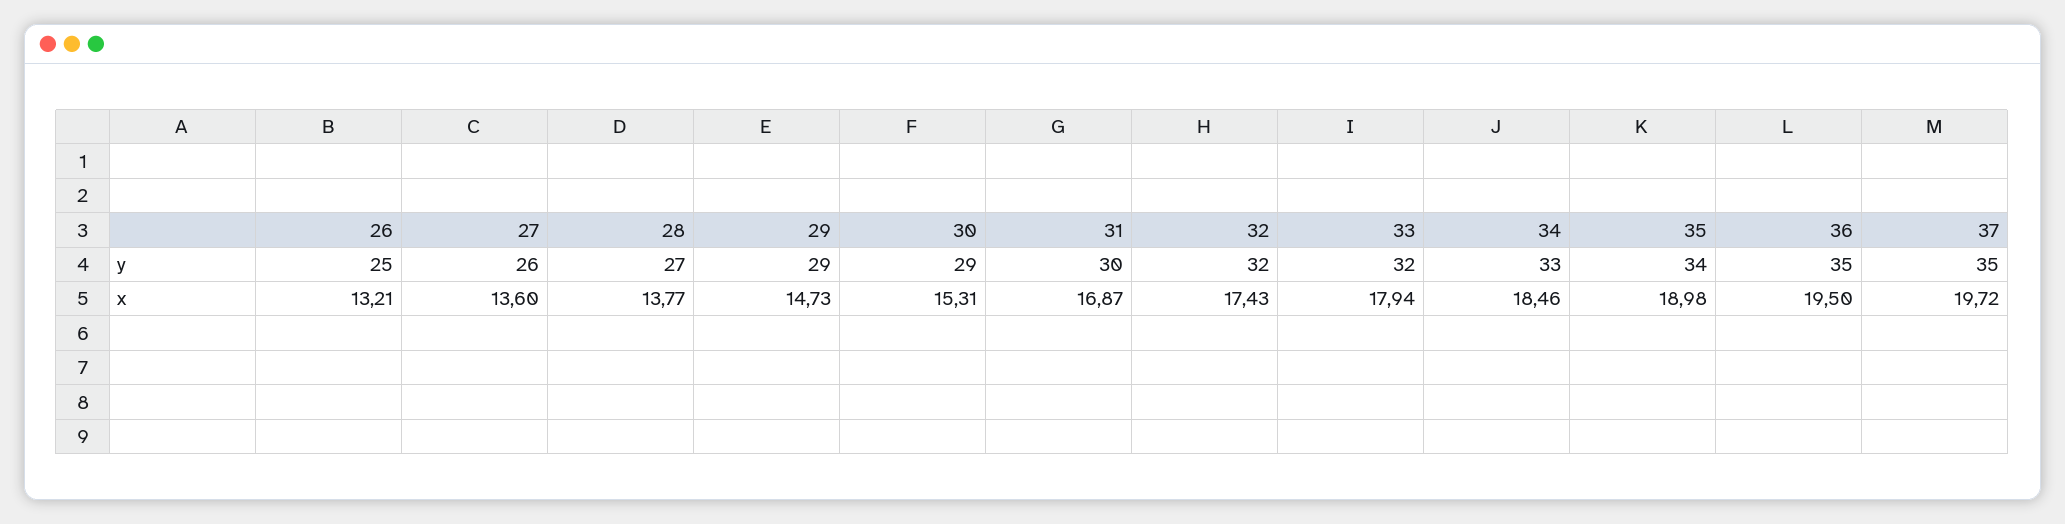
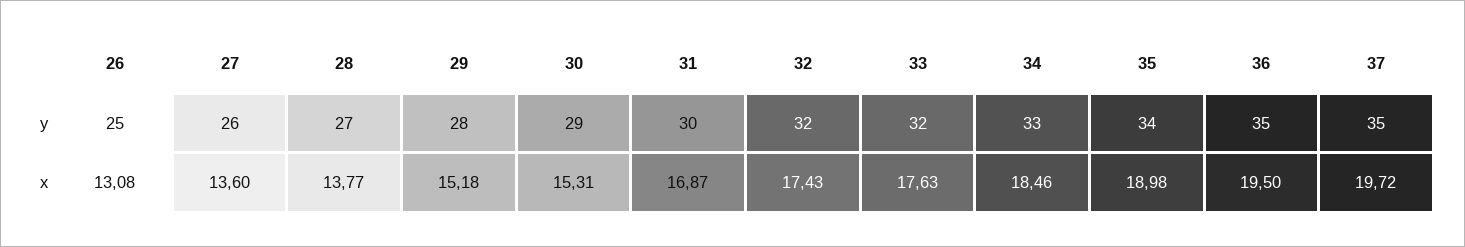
  {
    "26": {
      "y": 25,
-     "x": 13.21
+     "x": 13.08
    },
    "27": {
      "y": 26,
      "x": 13.6
    },
    "28": {
      "y": 27,
      "x": 13.77
    },
    "29": {
-     "y": 29,
+     "y": 28,
-     "x": 14.73
+     "x": 15.18
    },
    "30": {
      "y": 29,
      "x": 15.31
    },
    "31": {
      "y": 30,
      "x": 16.87
    },
    "32": {
      "y": 32,
      "x": 17.43
    },
    "33": {
      "y": 32,
-     "x": 17.94
+     "x": 17.63
    },
    "34": {
      "y": 33,
      "x": 18.46
    },
    "35": {
      "y": 34,
      "x": 18.98
    },
    "36": {
      "y": 35,
      "x": 19.5
    },
    "37": {
      "y": 35,
      "x": 19.72
    }
  }

